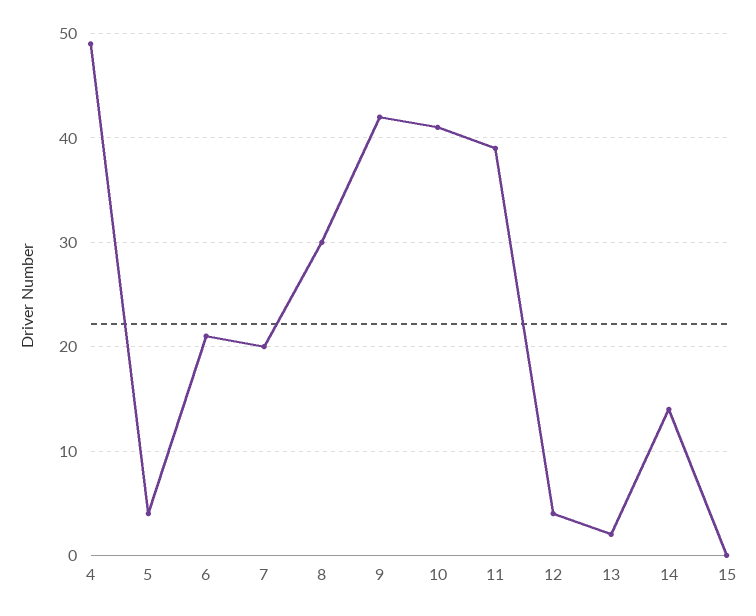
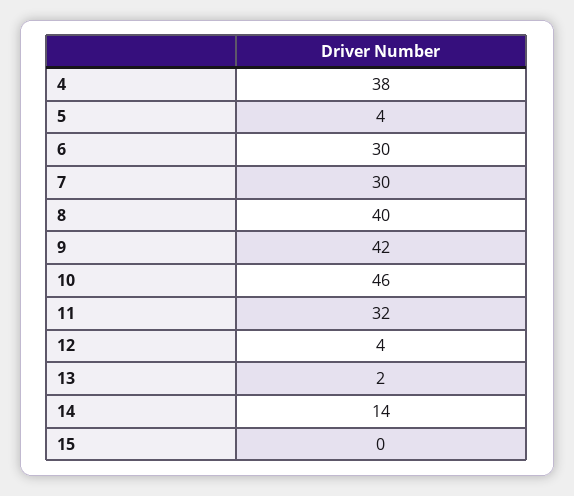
  {
-   "4": 49,
+   "4": 38,
    "5": 4,
-   "6": 21,
+   "6": 30,
-   "7": 20,
+   "7": 30,
-   "8": 30,
+   "8": 40,
    "9": 42,
-   "10": 41,
+   "10": 46,
-   "11": 39,
+   "11": 32,
    "12": 4,
    "13": 2,
    "14": 14,
    "15": 0
  }

